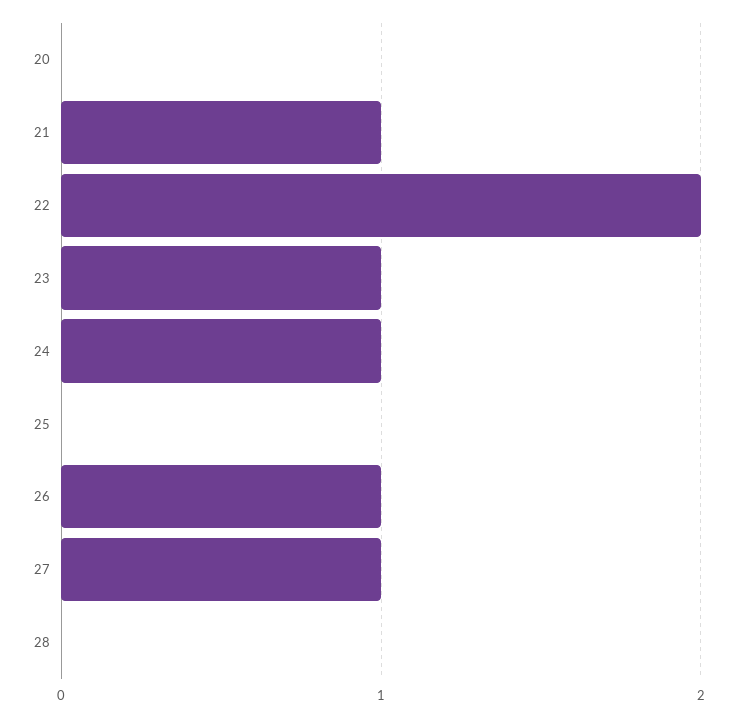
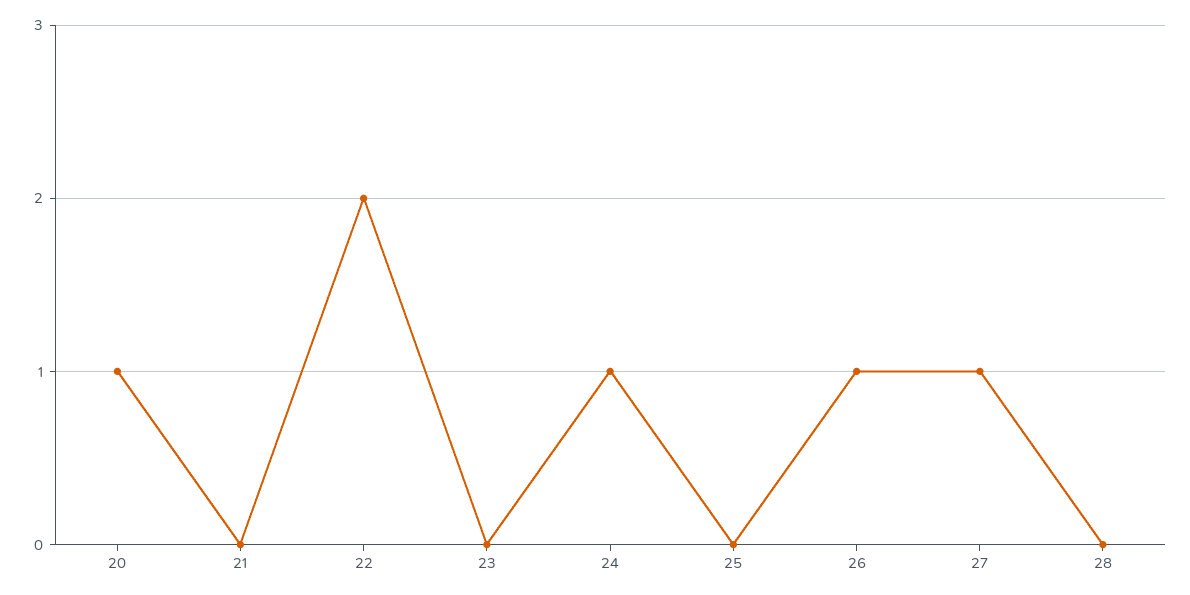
  {
-   "20": 0,
+   "20": 1,
-   "21": 1,
+   "21": 0,
    "22": 2,
-   "23": 1,
+   "23": 0,
    "24": 1,
    "25": 0,
    "26": 1,
    "27": 1,
    "28": 0
  }

